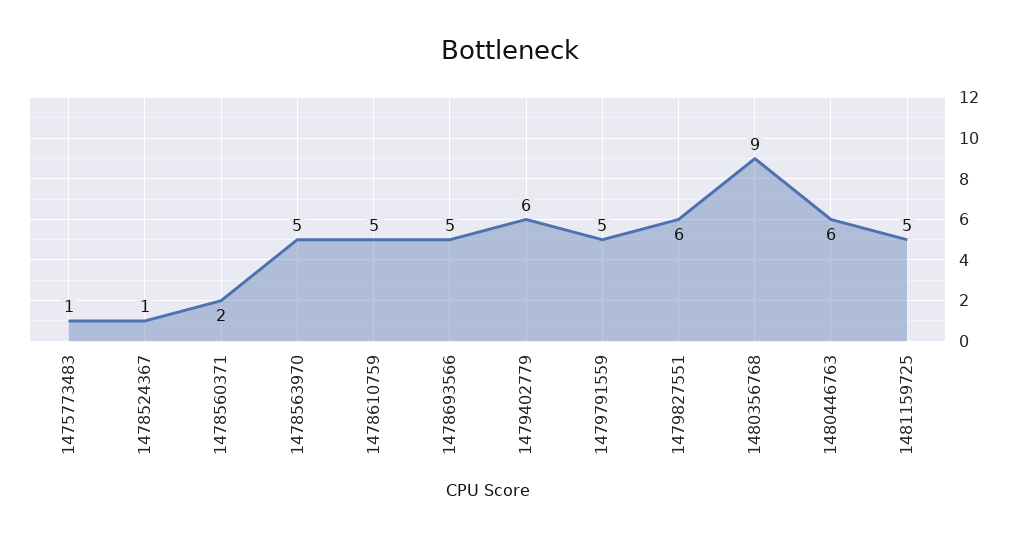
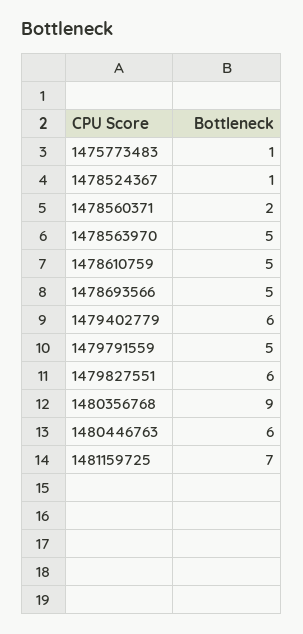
  {
    "1475773483": 1,
    "1478524367": 1,
    "1478560371": 2,
    "1478563970": 5,
    "1478610759": 5,
    "1478693566": 5,
    "1479402779": 6,
    "1479791559": 5,
    "1479827551": 6,
    "1480356768": 9,
    "1480446763": 6,
-   "1481159725": 5
+   "1481159725": 7
  }

